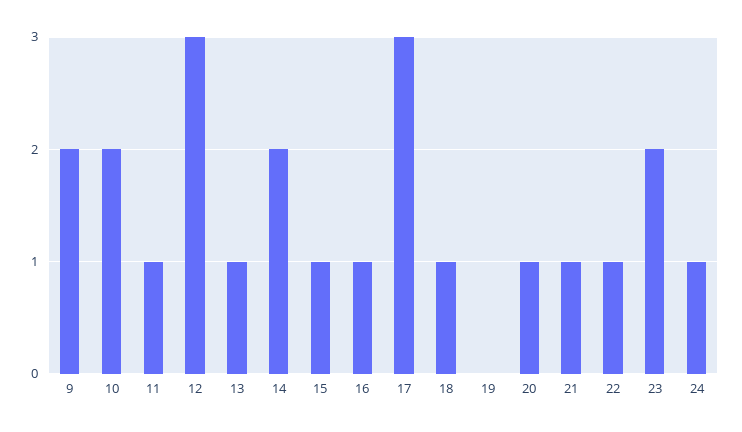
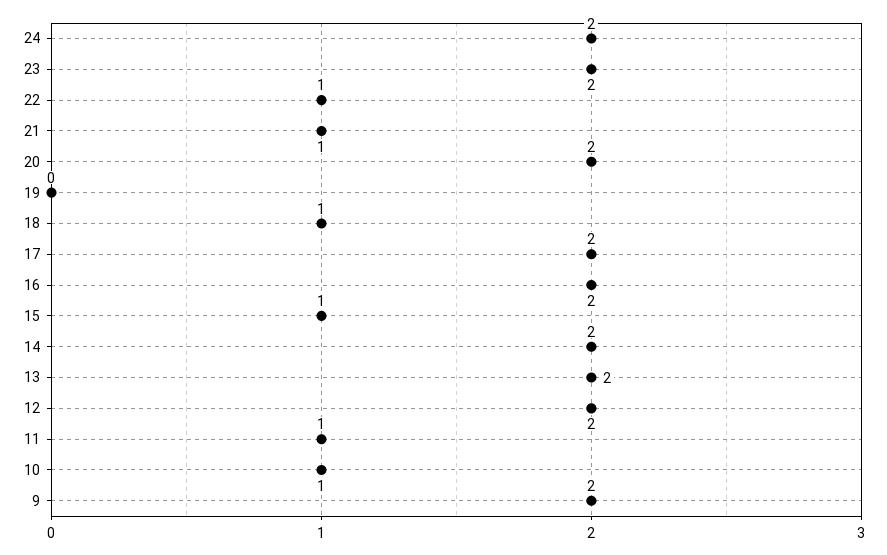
  {
    "9": 2,
-   "10": 2,
+   "10": 1,
    "11": 1,
-   "12": 3,
+   "12": 2,
-   "13": 1,
+   "13": 2,
    "14": 2,
    "15": 1,
-   "16": 1,
+   "16": 2,
-   "17": 3,
+   "17": 2,
    "18": 1,
    "19": 0,
-   "20": 1,
+   "20": 2,
    "21": 1,
    "22": 1,
    "23": 2,
-   "24": 1
+   "24": 2
  }

